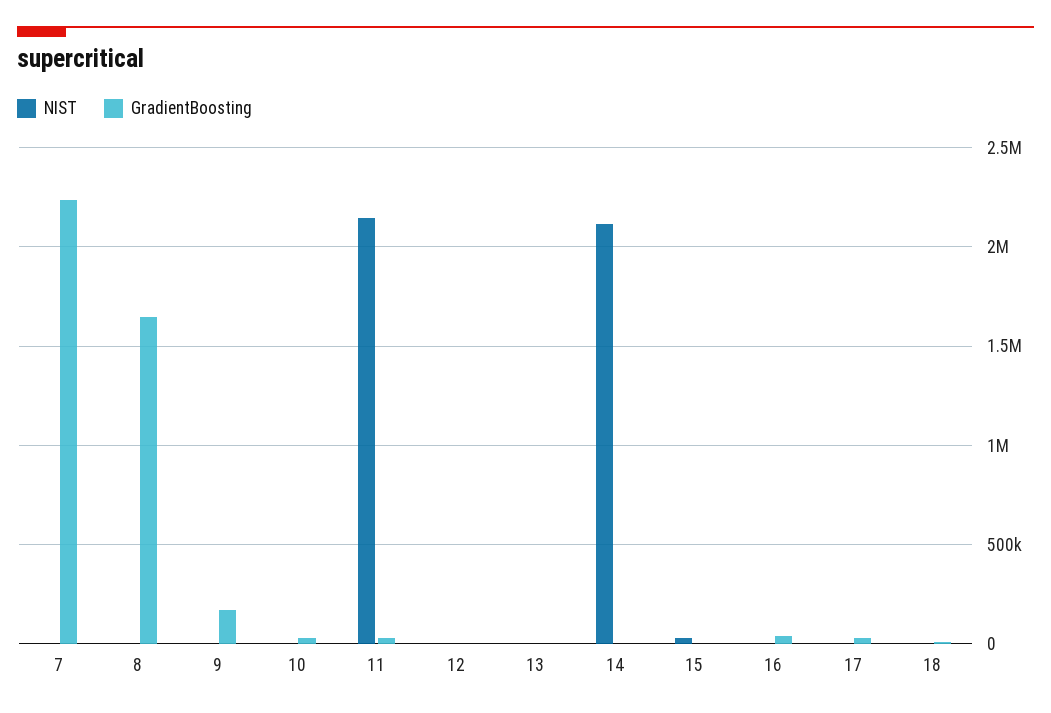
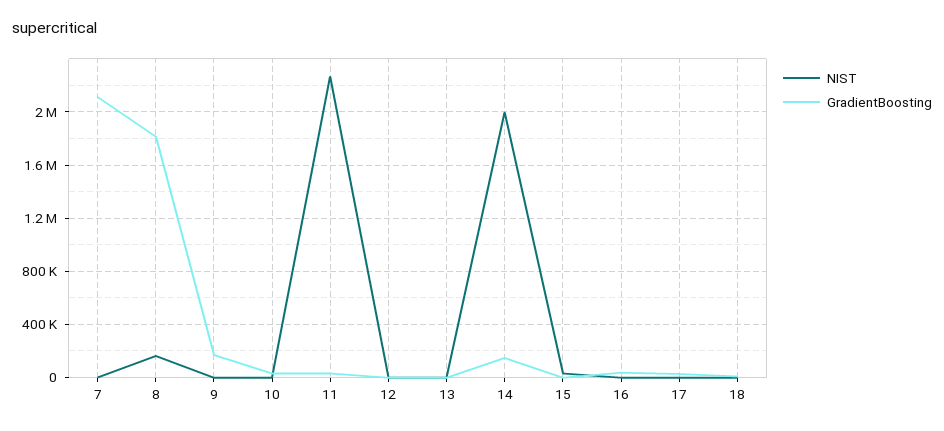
  {
    "NIST": {
      "7": 0,
-     "8": 0,
+     "8": 150000,
      "9": 0,
      "10": 0,
-     "11": 2150000,
+     "11": 2250000,
      "12": 0,
      "13": 0,
-     "14": 2100000,
+     "14": 2000000,
      "15": 50000,
      "16": 0,
      "17": 0,
      "18": 0
    },
    "GradientBoosting": {
-     "7": 2250000,
+     "7": 2100000,
-     "8": 1650000,
+     "8": 1800000,
      "9": 150000,
      "10": 50000,
      "11": 50000,
      "12": 0,
      "13": 0,
-     "14": 0,
+     "14": 150000,
      "15": 0,
      "16": 50000,
      "17": 50000,
      "18": 0
    }
  }

